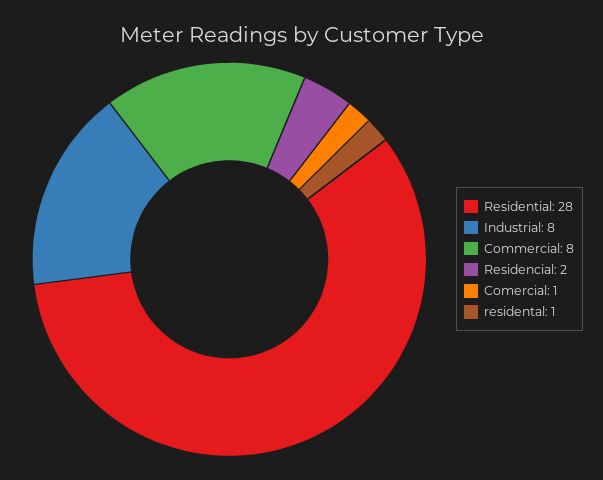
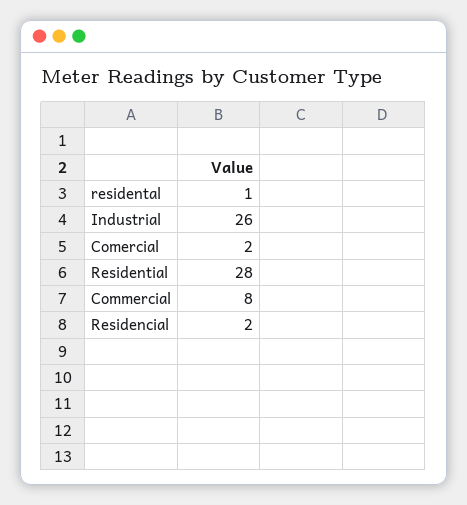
  {
    "Residential": 28,
-   "Industrial": 8,
+   "Industrial": 26,
    "Commercial": 8,
    "Residencial": 2,
-   "Comercial": 1,
+   "Comercial": 2,
    "residental": 1
  }

